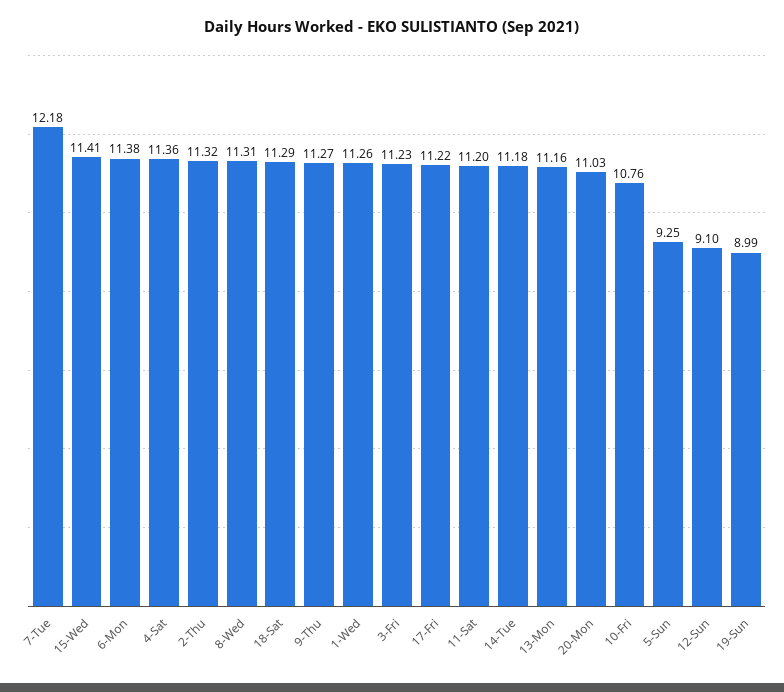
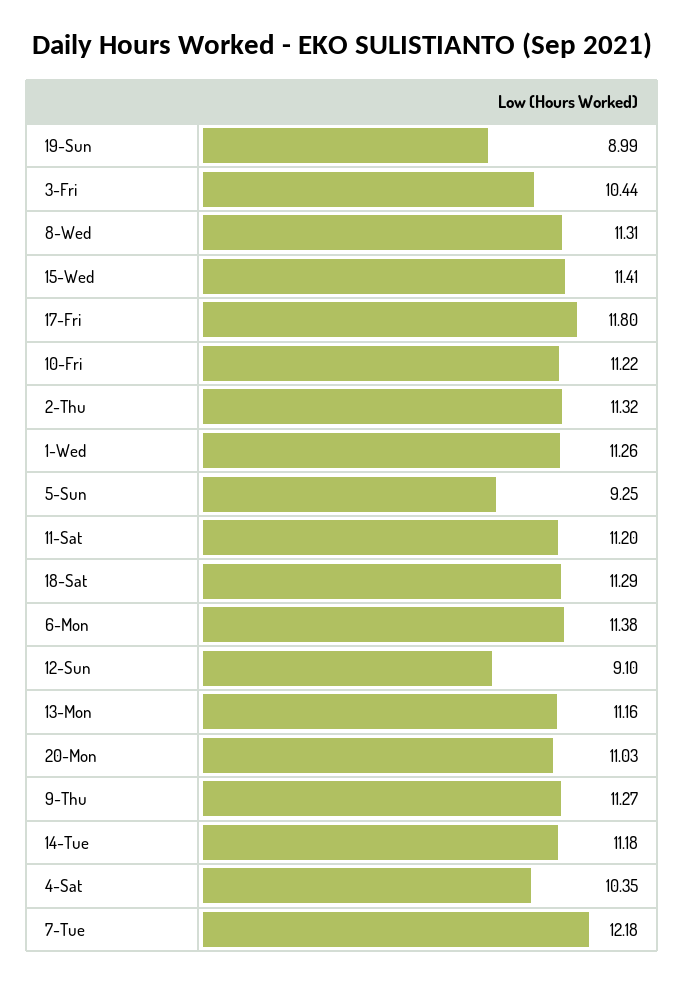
  {
    "7-Tue": 12.18,
    "15-Wed": 11.41,
    "6-Mon": 11.38,
-   "4-Sat": 11.36,
+   "4-Sat": 10.35,
    "2-Thu": 11.32,
    "8-Wed": 11.31,
    "18-Sat": 11.29,
    "9-Thu": 11.27,
    "1-Wed": 11.26,
-   "3-Fri": 11.23,
+   "3-Fri": 10.44,
-   "17-Fri": 11.22,
+   "17-Fri": 11.8,
    "11-Sat": 11.2,
    "14-Tue": 11.18,
    "13-Mon": 11.16,
    "20-Mon": 11.03,
-   "10-Fri": 10.76,
+   "10-Fri": 11.22,
    "5-Sun": 9.25,
    "12-Sun": 9.1,
    "19-Sun": 8.99
  }

